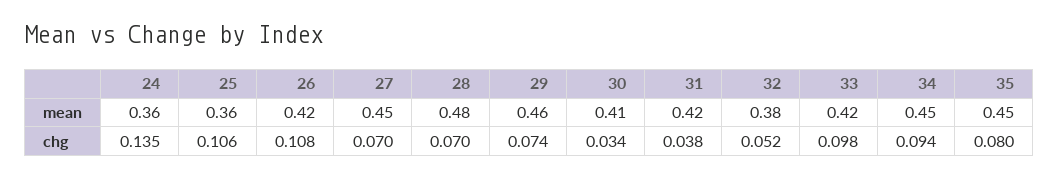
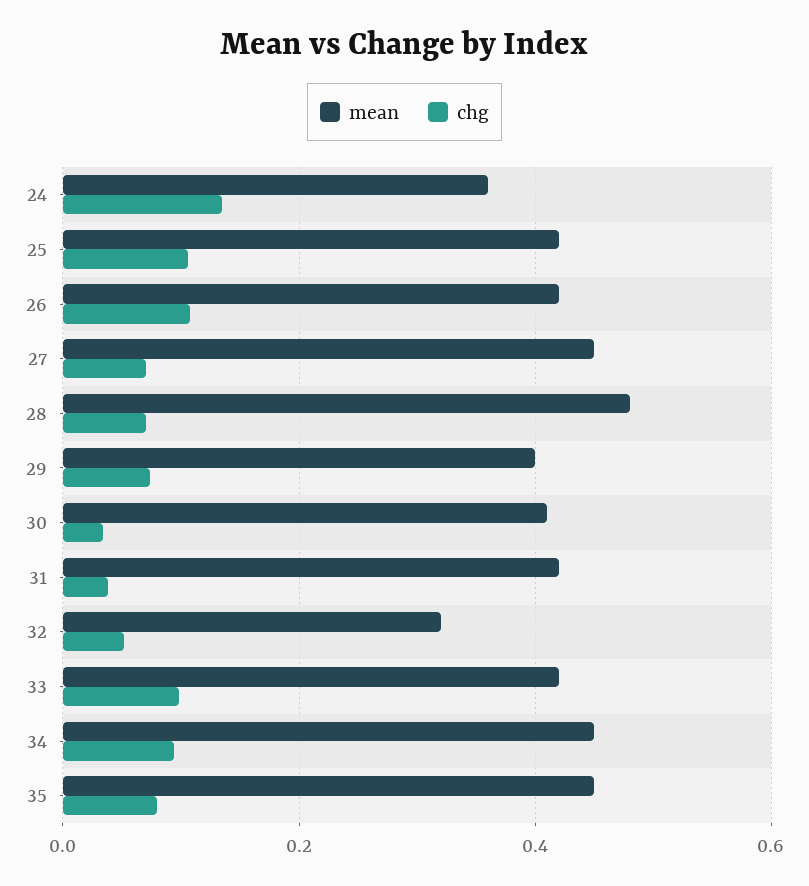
  {
    "mean": {
      "24": 0.36,
-     "25": 0.36,
+     "25": 0.42,
      "26": 0.42,
      "27": 0.45,
      "28": 0.48,
-     "29": 0.46,
+     "29": 0.4,
      "30": 0.41,
      "31": 0.42,
-     "32": 0.38,
+     "32": 0.32,
      "33": 0.42,
      "34": 0.45,
      "35": 0.45
    },
    "chg": {
      "24": 0.135,
      "25": 0.106,
      "26": 0.108,
      "27": 0.07,
      "28": 0.07,
      "29": 0.074,
      "30": 0.034,
      "31": 0.038,
      "32": 0.052,
      "33": 0.098,
      "34": 0.094,
      "35": 0.08
    }
  }

